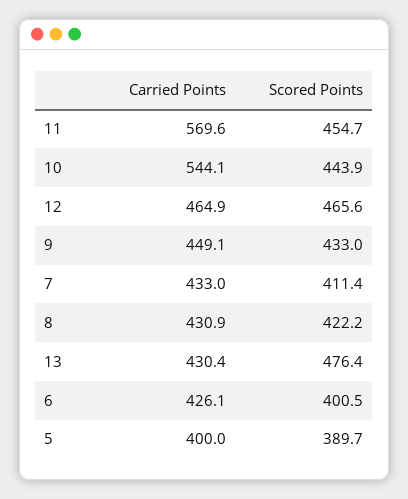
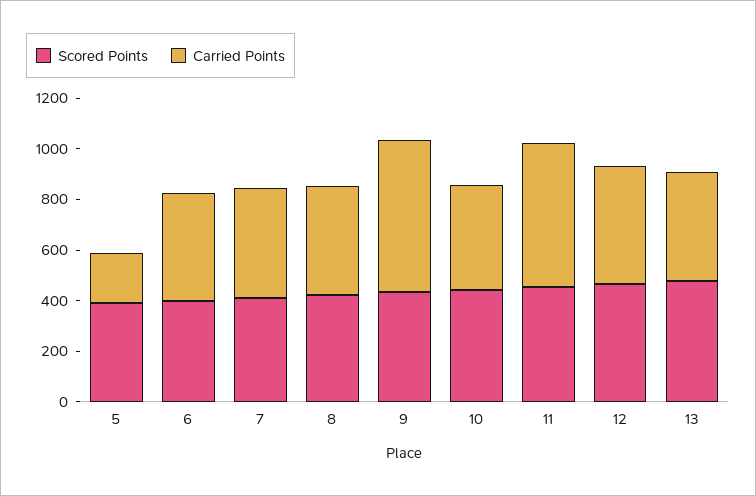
  {
    "Carried Points": {
      "11": 569.6,
-     "10": 544.1,
+     "10": 400,
      "12": 464.9,
-     "9": 449.1,
+     "9": 600,
      "7": 433,
      "8": 430.9,
      "13": 430.4,
      "6": 426.1,
-     "5": 400
+     "5": 200
    },
    "Scored Points": {
      "11": 454.7,
      "10": 443.9,
      "12": 465.6,
      "9": 433,
      "7": 411.4,
      "8": 422.2,
      "13": 476.4,
      "6": 400.5,
      "5": 389.7
    }
  }

